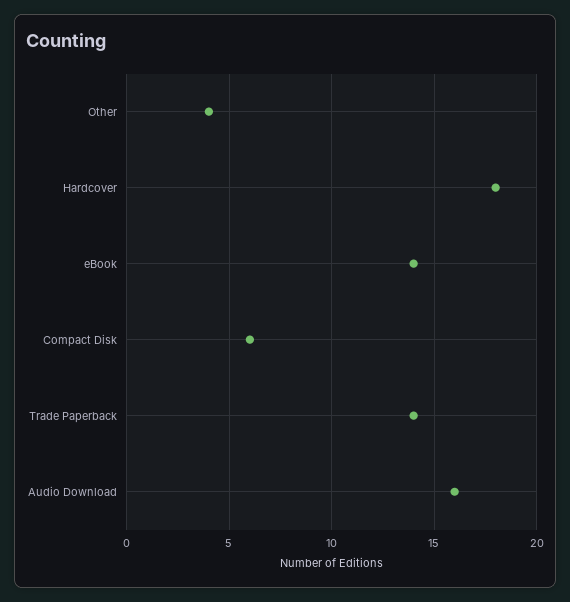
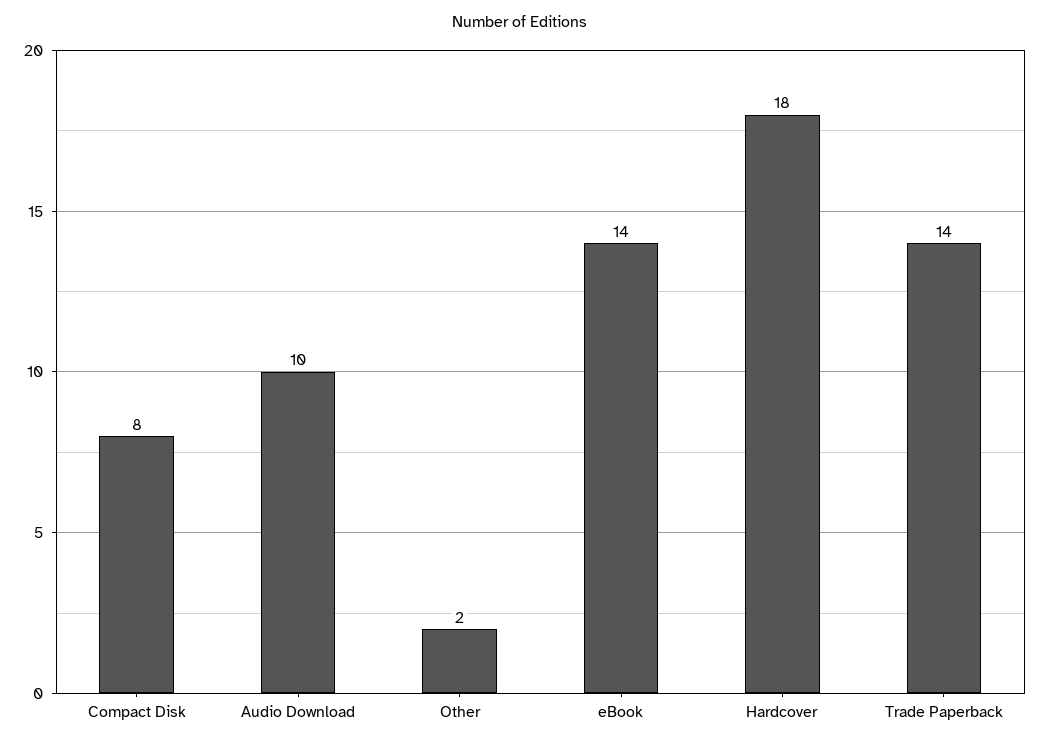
  {
-   "Other": 4,
+   "Other": 2,
    "Hardcover": 18,
    "eBook": 14,
-   "Compact Disk": 6,
+   "Compact Disk": 8,
    "Trade Paperback": 14,
-   "Audio Download": 16
+   "Audio Download": 10
  }

